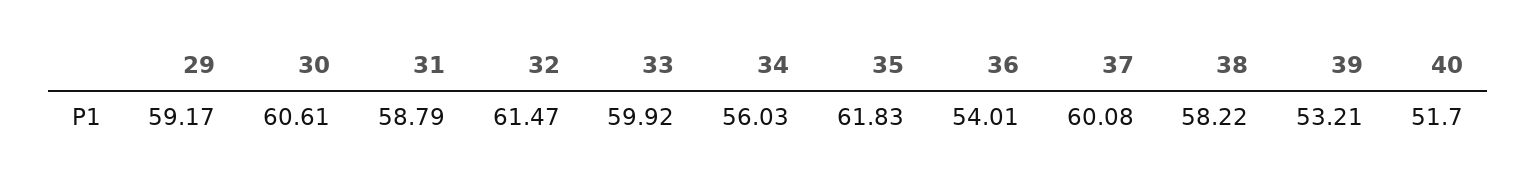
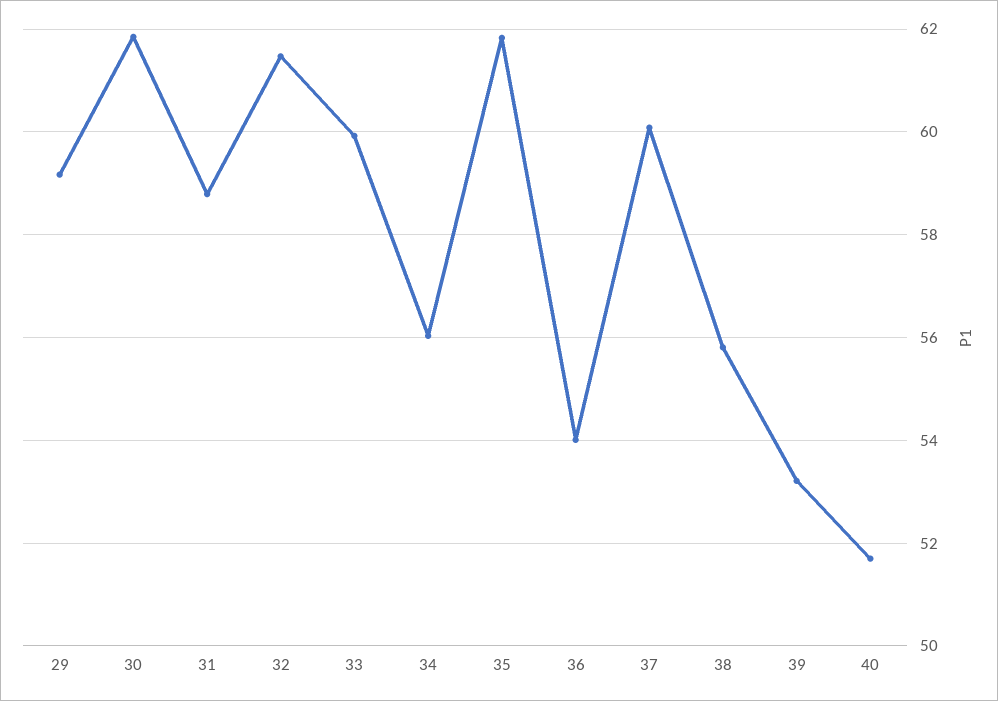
  {
    "29": 59.17,
-   "30": 60.61,
+   "30": 61.8,
    "31": 58.79,
    "32": 61.47,
    "33": 59.92,
    "34": 56.03,
    "35": 61.83,
    "36": 54.01,
    "37": 60.08,
-   "38": 58.22,
+   "38": 55.8,
    "39": 53.21,
    "40": 51.7
  }

